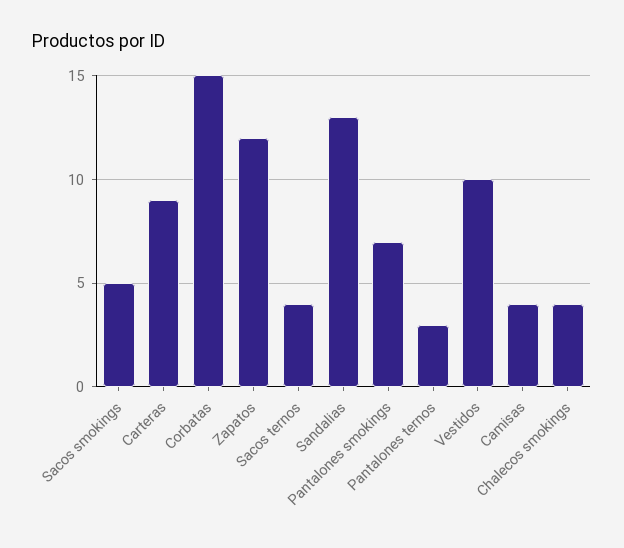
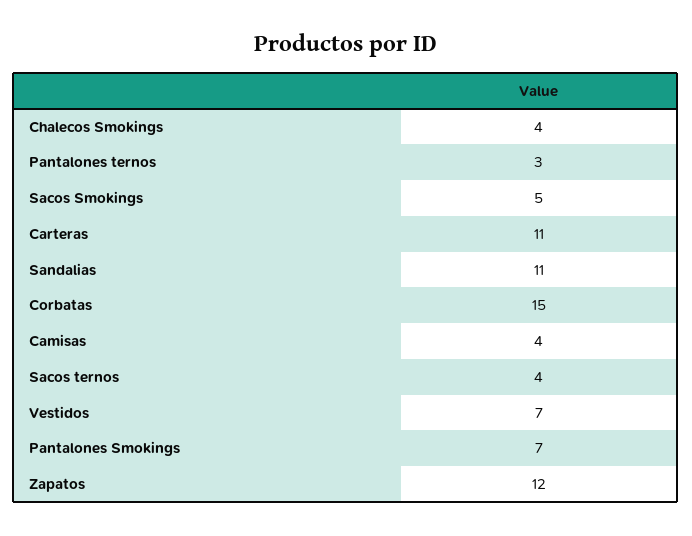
  {
    "Sacos smokings": 5,
-   "Carteras": 9,
+   "Carteras": 11,
    "Corbatas": 15,
    "Zapatos": 12,
    "Sacos ternos": 4,
-   "Sandalias": 13,
+   "Sandalias": 11,
    "Pantalones smokings": 7,
    "Pantalones ternos": 3,
-   "Vestidos": 10,
+   "Vestidos": 7,
    "Camisas": 4,
    "Chalecos smokings": 4
  }

